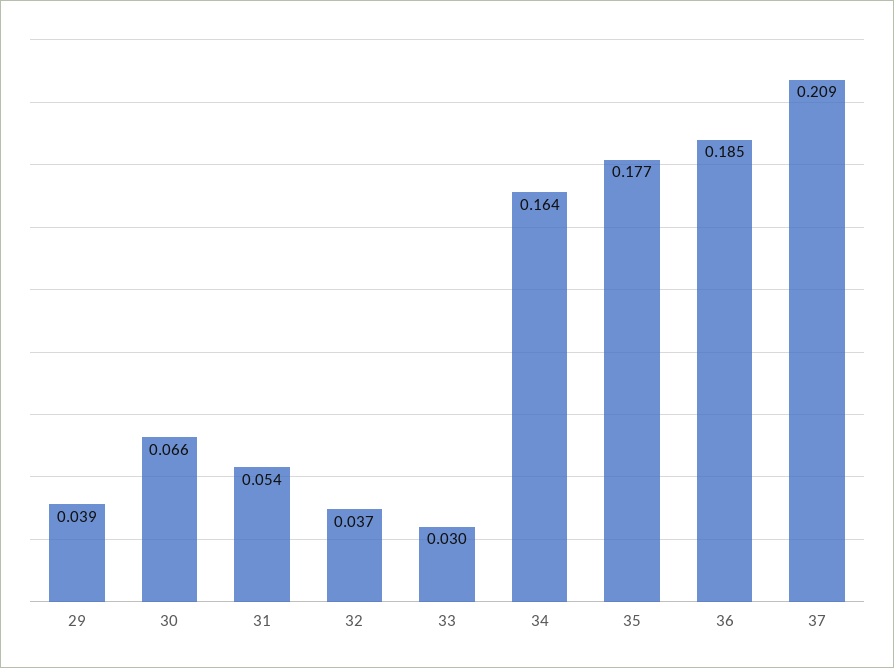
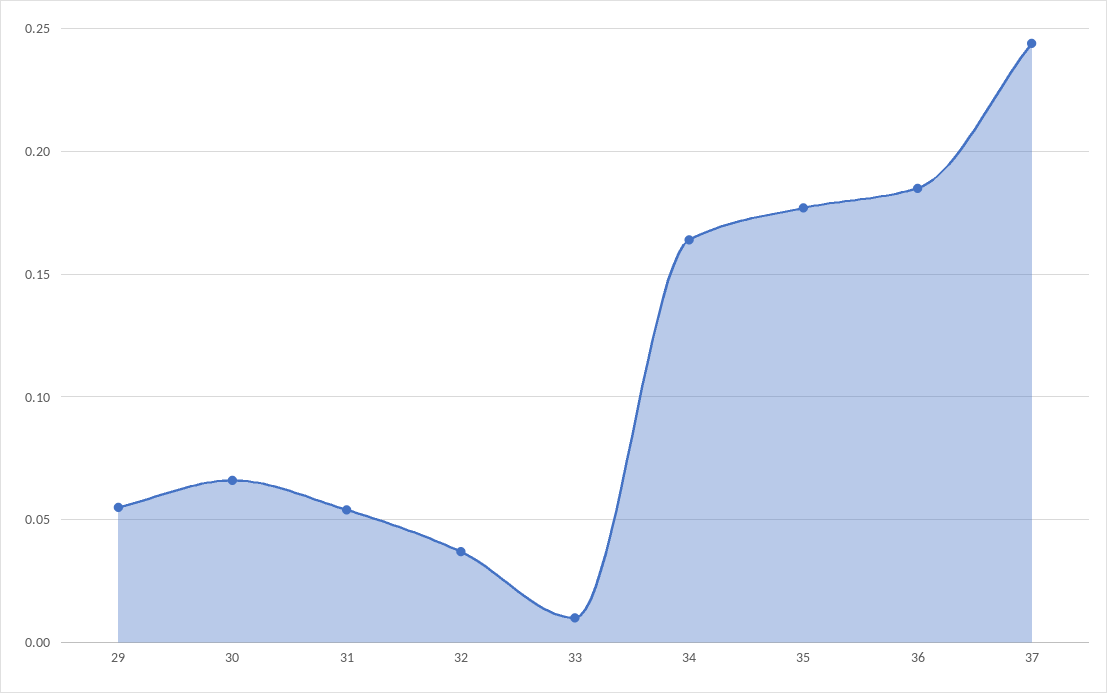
  {
-   "29": 0.039,
+   "29": 0.055,
    "30": 0.066,
    "31": 0.054,
    "32": 0.037,
-   "33": 0.03,
+   "33": 0.01,
    "34": 0.164,
    "35": 0.177,
    "36": 0.185,
-   "37": 0.209
+   "37": 0.245
  }

